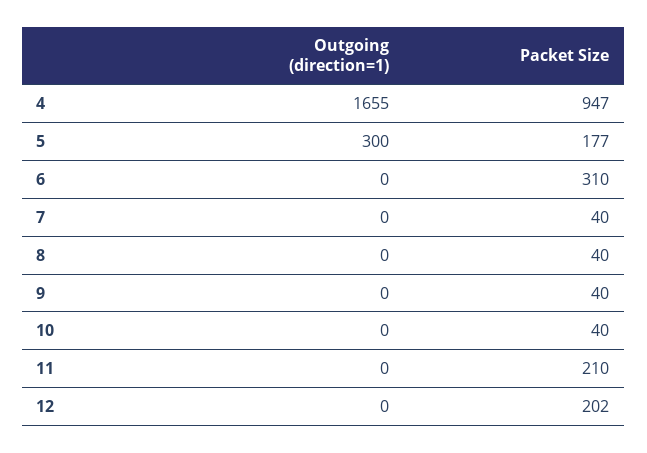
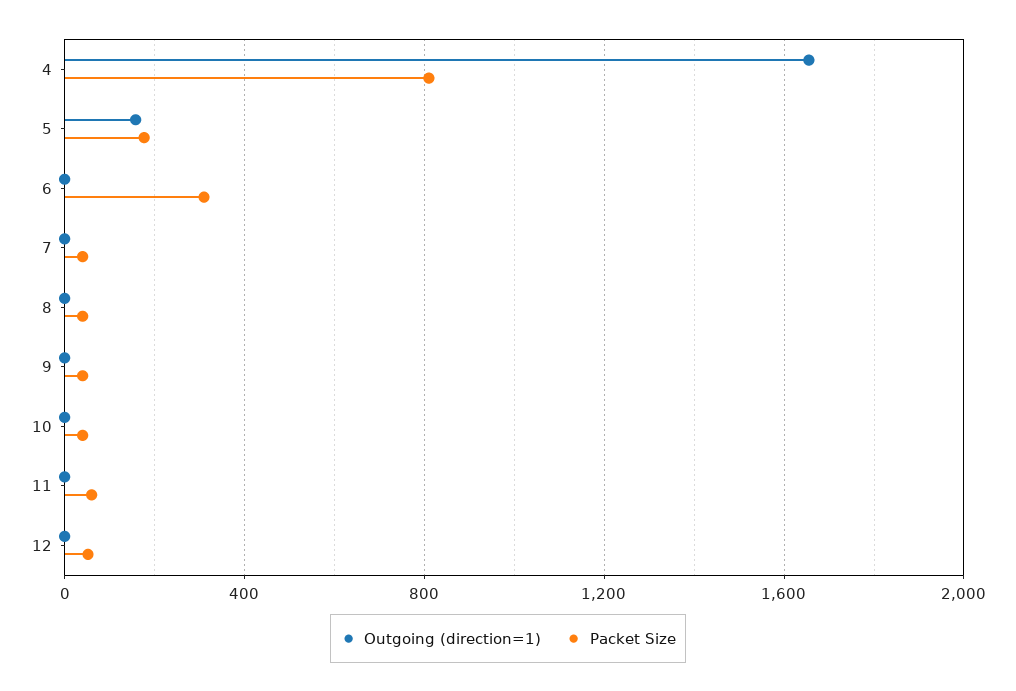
  {
    "Outgoing (direction=1)": {
      "4": 1655,
-     "5": 300,
+     "5": 150,
      "6": 0,
      "7": 0,
      "8": 0,
      "9": 0,
      "10": 0,
      "11": 0,
      "12": 0
    },
    "Packet Size": {
-     "4": 947,
+     "4": 800,
      "5": 177,
      "6": 310,
      "7": 40,
      "8": 40,
      "9": 40,
      "10": 40,
-     "11": 210,
+     "11": 50,
-     "12": 202
+     "12": 50
    }
  }

